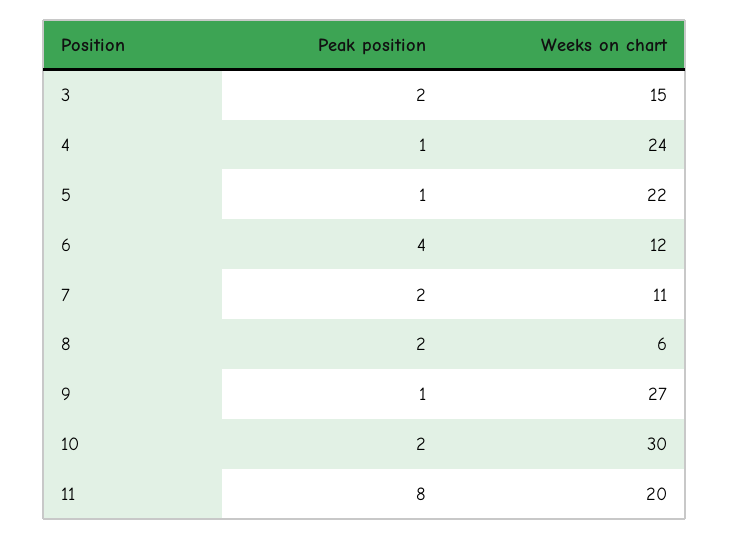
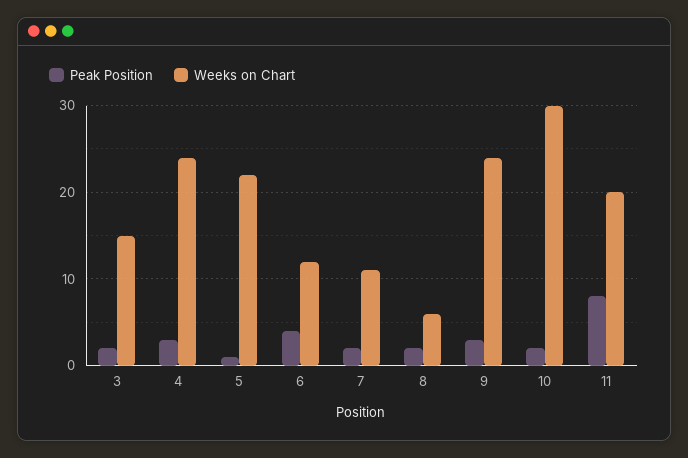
  {
    "Peak position": {
      "3": 2,
-     "4": 1,
+     "4": 3,
      "5": 1,
      "6": 4,
      "7": 2,
      "8": 2,
-     "9": 1,
+     "9": 3,
      "10": 2,
      "11": 8
    },
    "Weeks on chart": {
      "3": 15,
      "4": 24,
      "5": 22,
      "6": 12,
      "7": 11,
      "8": 6,
-     "9": 27,
+     "9": 24,
      "10": 30,
      "11": 20
    }
  }

